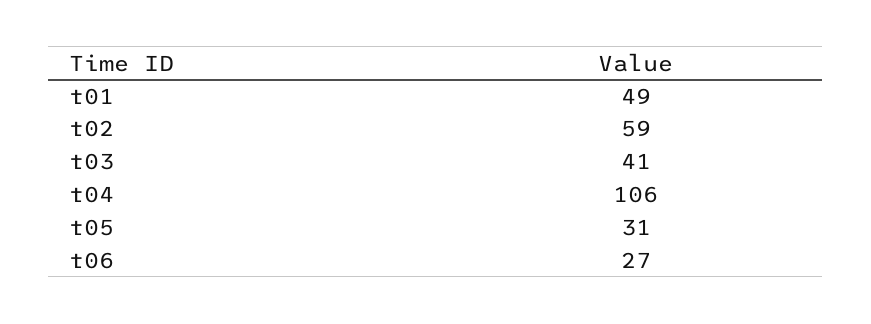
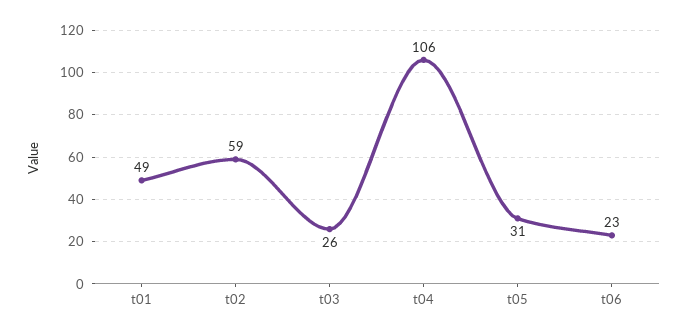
  {
    "t01": 49,
    "t02": 59,
-   "t03": 41,
+   "t03": 26,
    "t04": 106,
    "t05": 31,
-   "t06": 27
+   "t06": 23
  }

